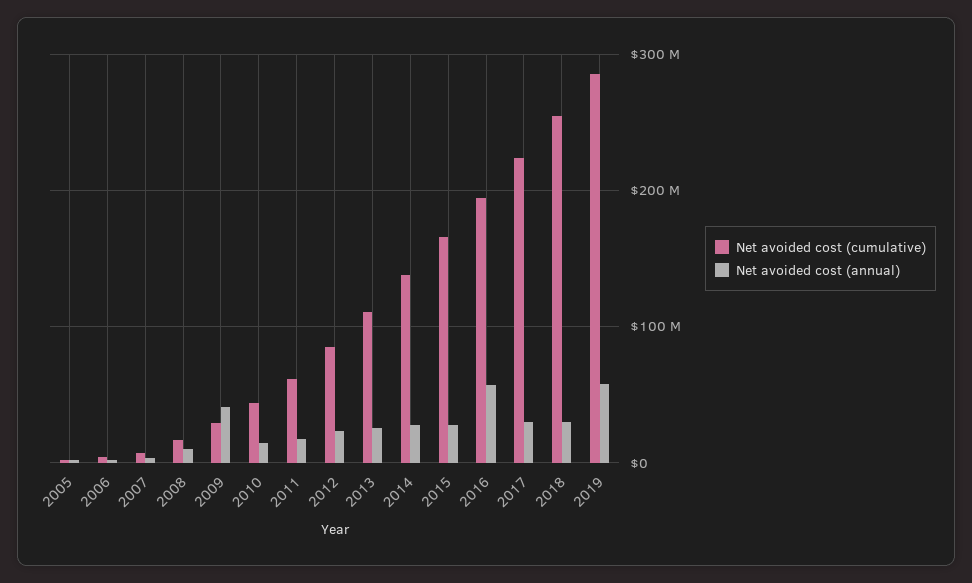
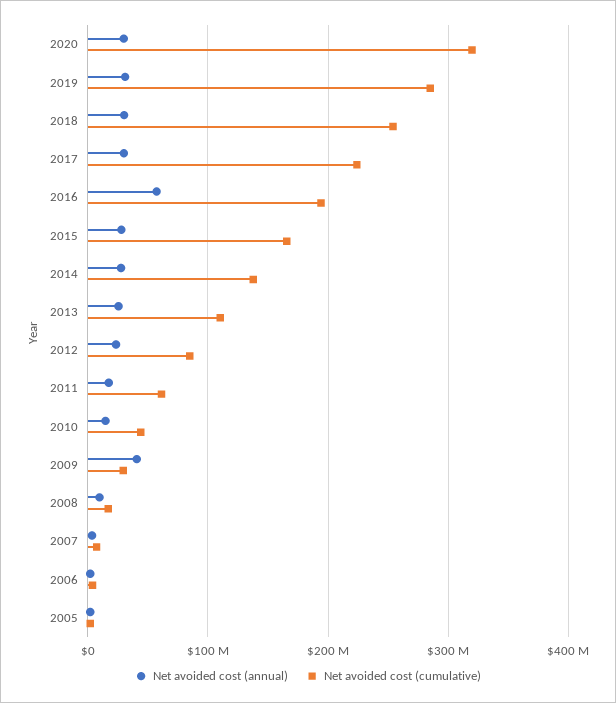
  {
    "Net avoided cost (cumulative)": {
      "2005": 0,
      "2006": 0,
      "2007": 10000000,
      "2008": 20000000,
      "2009": 30000000,
      "2010": 40000000,
      "2011": 60000000,
      "2012": 80000000,
      "2013": 110000000,
      "2014": 140000000,
      "2015": 170000000,
      "2016": 190000000,
      "2017": 220000000,
      "2018": 250000000,
-     "2019": 290000000
+     "2019": 290000000,
+     "2020": 320000000
    },
    "Net avoided cost (annual)": {
      "2005": 0,
      "2006": 0,
      "2007": 0,
      "2008": 10000000,
      "2009": 40000000,
      "2010": 10000000,
      "2011": 20000000,
      "2012": 20000000,
      "2013": 30000000,
      "2014": 30000000,
      "2015": 30000000,
      "2016": 60000000,
      "2017": 30000000,
      "2018": 30000000,
-     "2019": 60000000
+     "2019": 30000000,
+     "2020": 30000000
    }
  }

